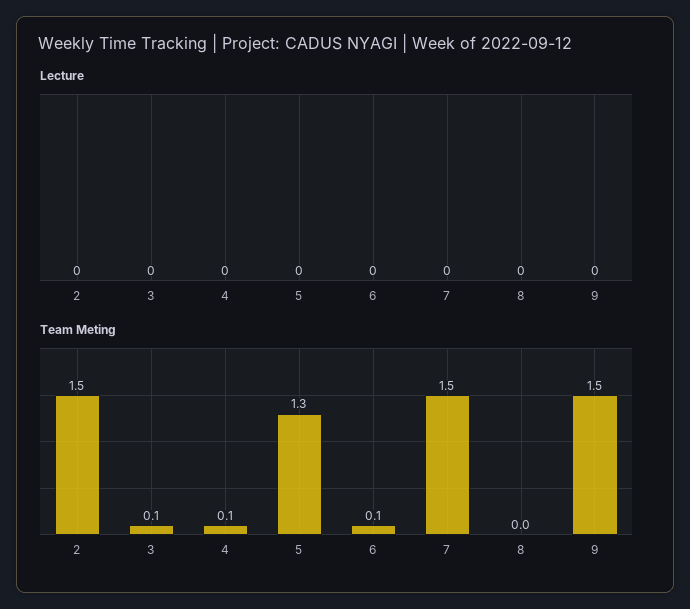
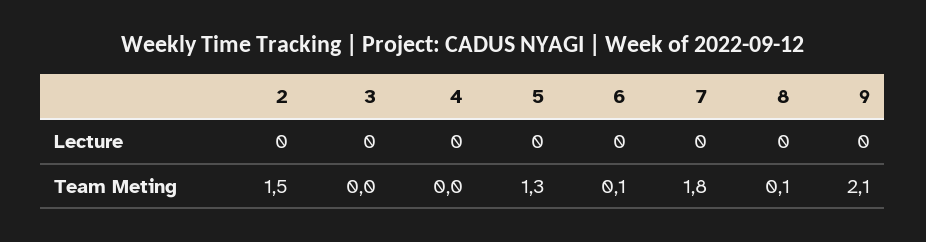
  {
    "Lecture": {
      "2": 0,
      "3": 0,
      "4": 0,
      "5": 0,
      "6": 0,
      "7": 0,
      "8": 0,
      "9": 0
    },
    "Team Meting": {
      "2": 1.5,
-     "3": 0.1,
+     "3": 0,
-     "4": 0.1,
+     "4": 0,
      "5": 1.3,
      "6": 0.1,
-     "7": 1.5,
+     "7": 1.8,
-     "8": 0,
+     "8": 0.1,
-     "9": 1.5
+     "9": 2.1
    }
  }

